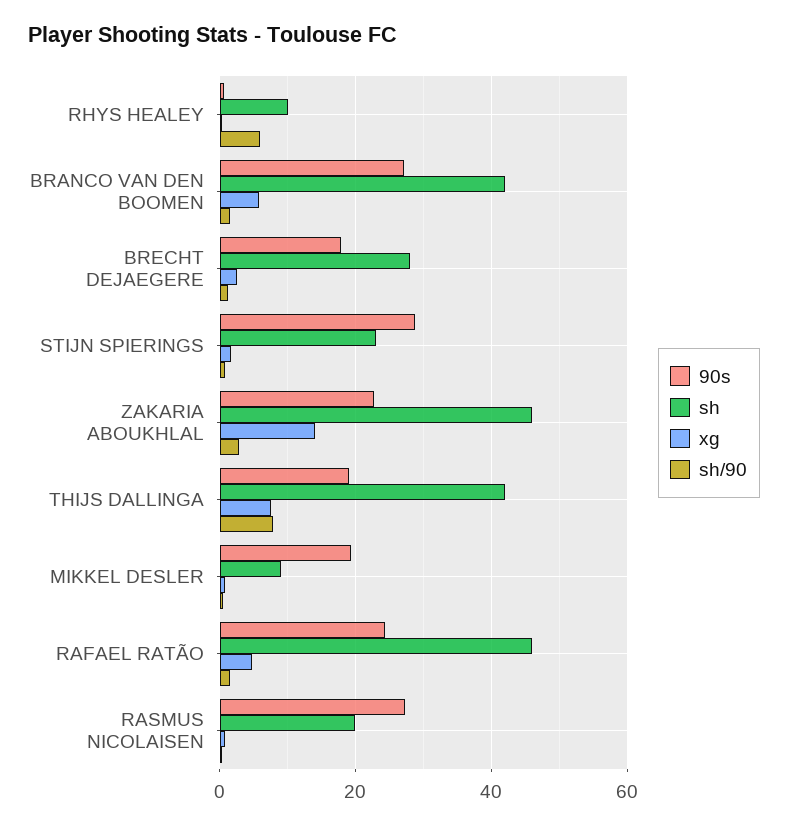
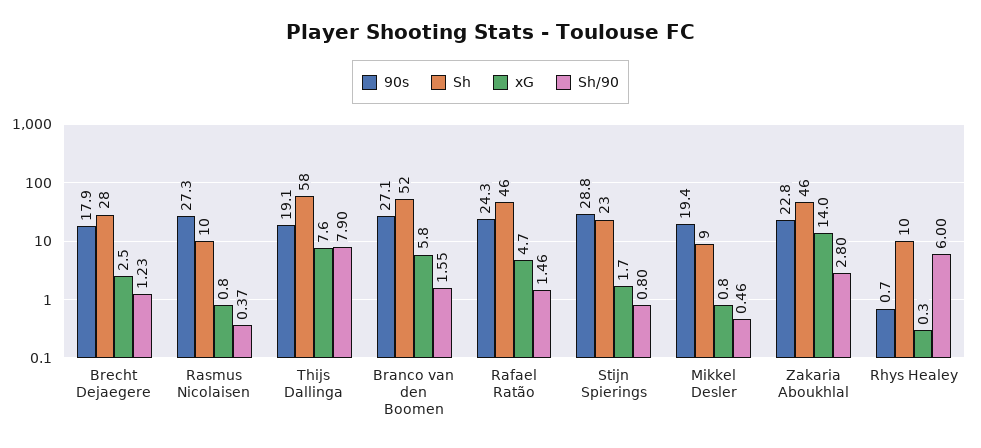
  {
    "90s": {
      "RHYS HEALEY": 0.7,
      "BRANCO VAN DEN BOOMEN": 27.1,
      "BRECHT DEJAEGERE": 17.9,
      "STIJN SPIERINGS": 28.8,
      "ZAKARIA ABOUKHLAL": 22.8,
      "THIJS DALLINGA": 19.1,
      "MIKKEL DESLER": 19.4,
      "RAFAEL RATÃO": 24.3,
      "RASMUS NICOLAISEN": 27.3
    },
    "sh": {
      "RHYS HEALEY": 10,
-     "BRANCO VAN DEN BOOMEN": 42,
+     "BRANCO VAN DEN BOOMEN": 52,
      "BRECHT DEJAEGERE": 28,
      "STIJN SPIERINGS": 23,
      "ZAKARIA ABOUKHLAL": 46,
-     "THIJS DALLINGA": 42,
+     "THIJS DALLINGA": 58,
      "MIKKEL DESLER": 9,
      "RAFAEL RATÃO": 46,
-     "RASMUS NICOLAISEN": 20
+     "RASMUS NICOLAISEN": 10
    },
    "xg": {
      "RHYS HEALEY": 0.3,
      "BRANCO VAN DEN BOOMEN": 5.8,
      "BRECHT DEJAEGERE": 2.5,
      "STIJN SPIERINGS": 1.7,
      "ZAKARIA ABOUKHLAL": 14,
      "THIJS DALLINGA": 7.6,
      "MIKKEL DESLER": 0.8,
      "RAFAEL RATÃO": 4.7,
      "RASMUS NICOLAISEN": 0.8
    },
    "sh/90": {
      "RHYS HEALEY": 6,
      "BRANCO VAN DEN BOOMEN": 1.55,
      "BRECHT DEJAEGERE": 1.23,
      "STIJN SPIERINGS": 0.8,
      "ZAKARIA ABOUKHLAL": 2.8,
      "THIJS DALLINGA": 7.9,
      "MIKKEL DESLER": 0.46,
      "RAFAEL RATÃO": 1.46,
      "RASMUS NICOLAISEN": 0.37
    }
  }

